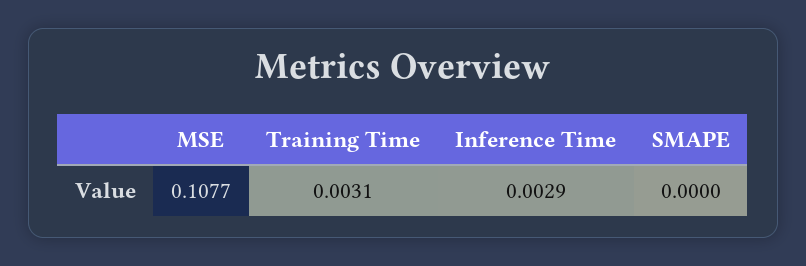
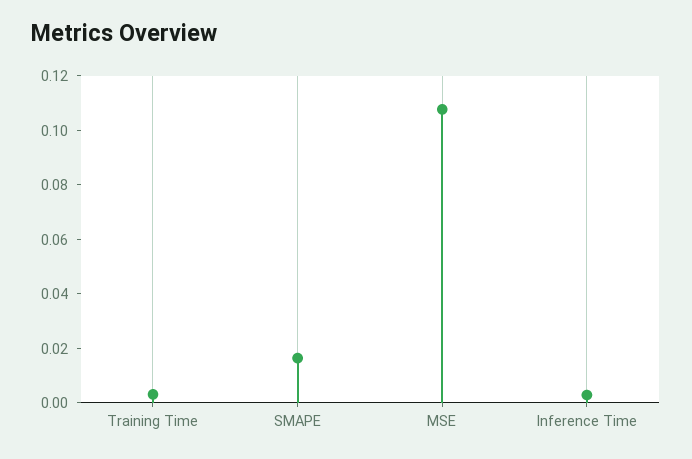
  {
    "MSE": 0.1077,
    "Training Time": 0.0031,
    "Inference Time": 0.0029,
-   "SMAPE": 0
+   "SMAPE": 0.015
  }

